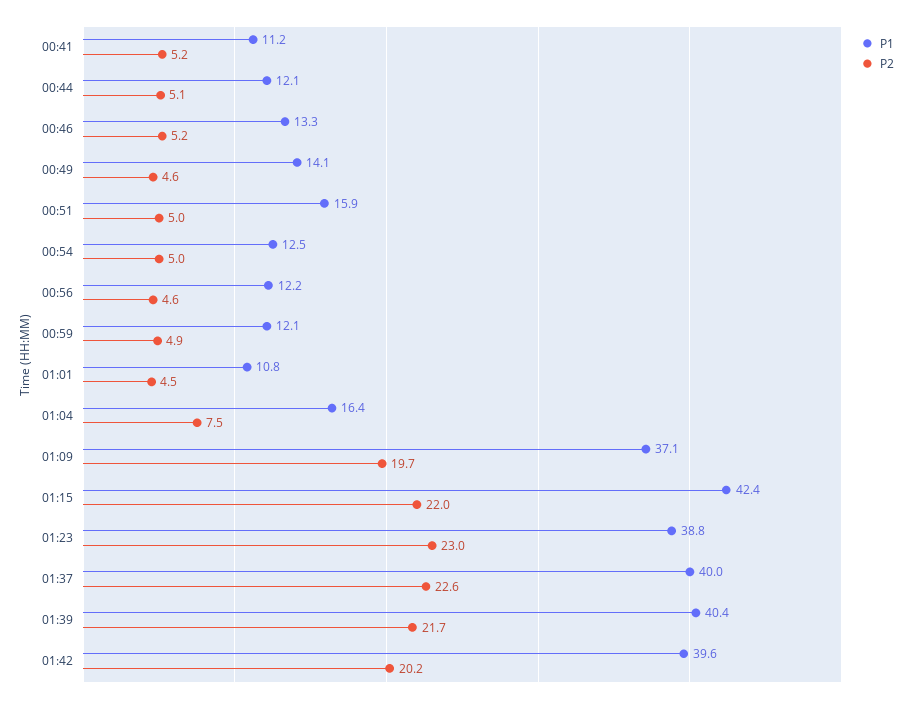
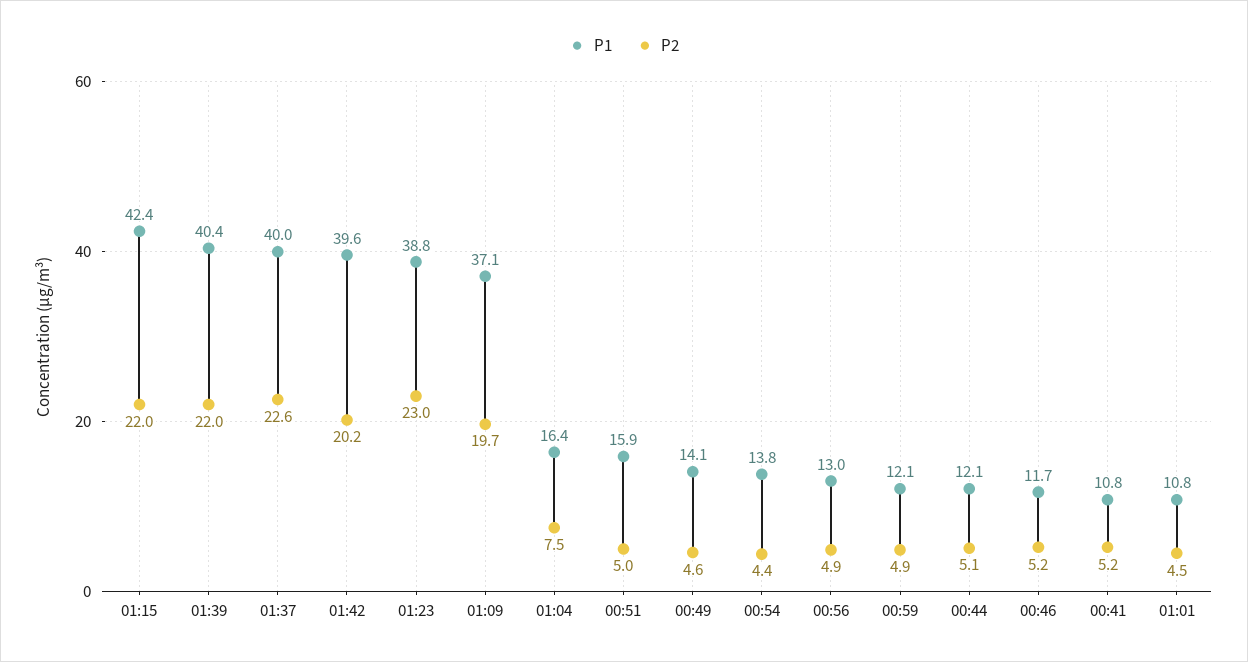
  {
    "P1": {
-     "00:41": 11.2,
+     "00:41": 10.8,
      "00:44": 12.1,
-     "00:46": 13.3,
+     "00:46": 11.7,
      "00:49": 14.1,
      "00:51": 15.9,
-     "00:54": 12.5,
+     "00:54": 13.8,
-     "00:56": 12.2,
+     "00:56": 13,
      "00:59": 12.1,
      "01:01": 10.8,
      "01:04": 16.4,
      "01:09": 37.1,
      "01:15": 42.4,
      "01:23": 38.8,
      "01:37": 40,
      "01:39": 40.4,
      "01:42": 39.6
    },
    "P2": {
      "00:41": 5.2,
      "00:44": 5.1,
      "00:46": 5.2,
      "00:49": 4.6,
      "00:51": 5,
-     "00:54": 5,
+     "00:54": 4.4,
-     "00:56": 4.6,
+     "00:56": 4.9,
      "00:59": 4.9,
      "01:01": 4.5,
      "01:04": 7.5,
      "01:09": 19.7,
      "01:15": 22,
      "01:23": 23,
      "01:37": 22.6,
-     "01:39": 21.7,
+     "01:39": 22,
      "01:42": 20.2
    }
  }

